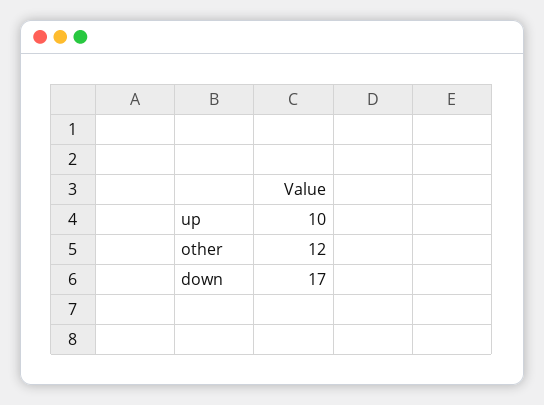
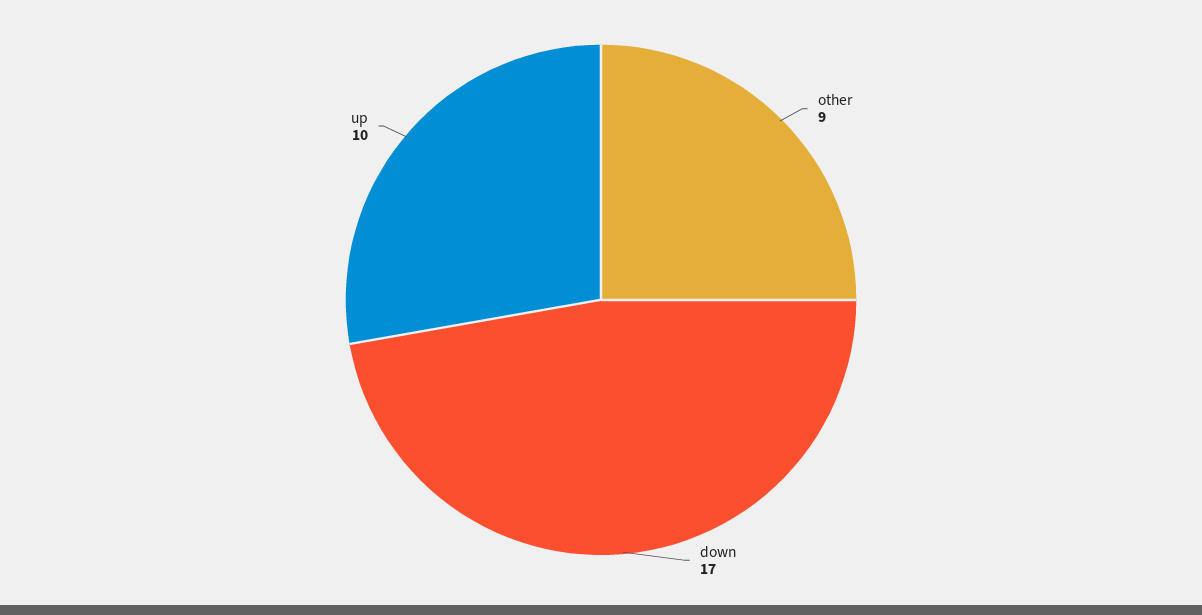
  {
    "up": 10,
-   "other": 12,
+   "other": 9,
    "down": 17
  }

